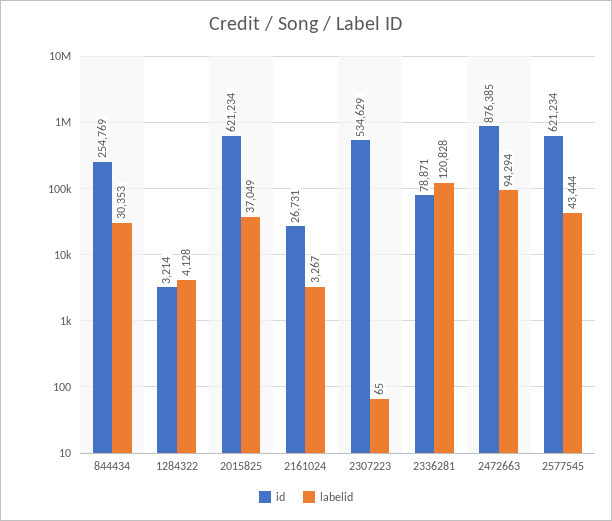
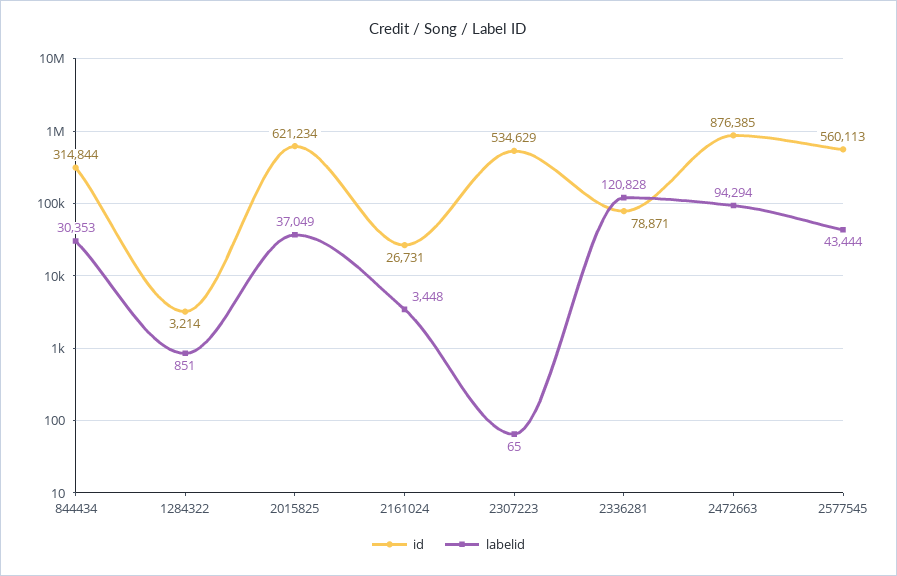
  {
    "id": {
-     "844434": 254769,
+     "844434": 314844,
      "1284322": 3214,
      "2015825": 621234,
      "2161024": 26731,
      "2307223": 534629,
      "2336281": 78871,
      "2472663": 876385,
-     "2577545": 621234
+     "2577545": 560113
    },
    "labelid": {
      "844434": 30353,
-     "1284322": 4128,
+     "1284322": 851,
      "2015825": 37049,
-     "2161024": 3267,
+     "2161024": 3448,
      "2307223": 65,
      "2336281": 120828,
      "2472663": 94294,
      "2577545": 43444
    }
  }

